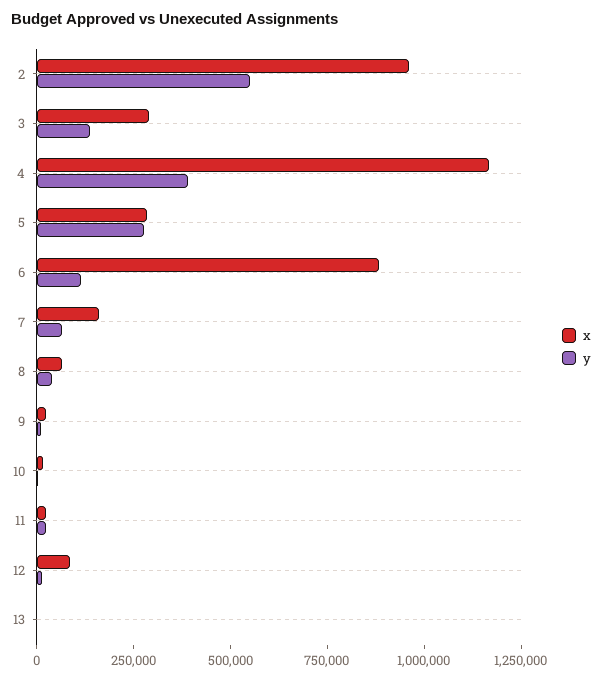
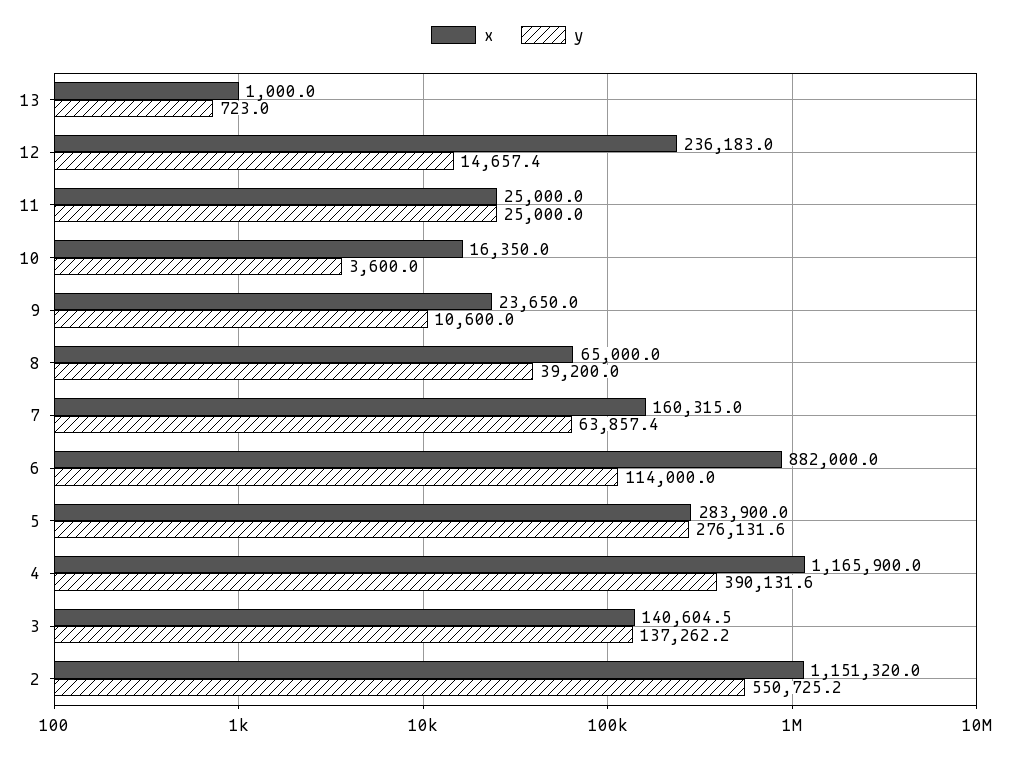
  {
    "x": {
-     "2": 950000,
+     "2": 1151320,
-     "3": 300000,
+     "3": 140604.5,
      "4": 1165900,
      "5": 283900,
      "6": 882000,
      "7": 160315,
      "8": 65000,
      "9": 23650,
      "10": 16350,
      "11": 25000,
-     "12": 100000,
+     "12": 236183,
      "13": 1000
    },
    "y": {
      "2": 550725.2,
      "3": 137262.2,
      "4": 390131.6,
      "5": 276131.6,
      "6": 114000,
      "7": 63857.4,
      "8": 39200,
      "9": 10600,
      "10": 3600,
      "11": 25000,
      "12": 14657.4,
      "13": 723
    }
  }

